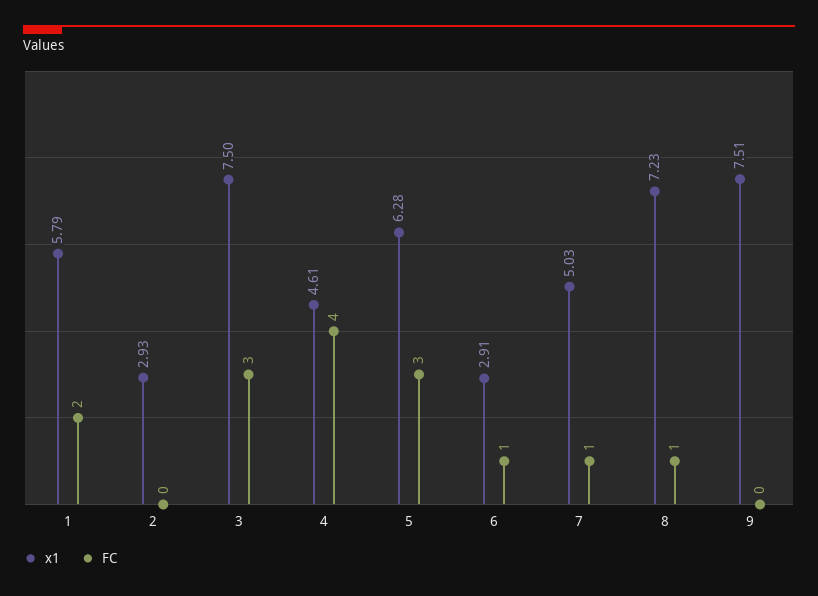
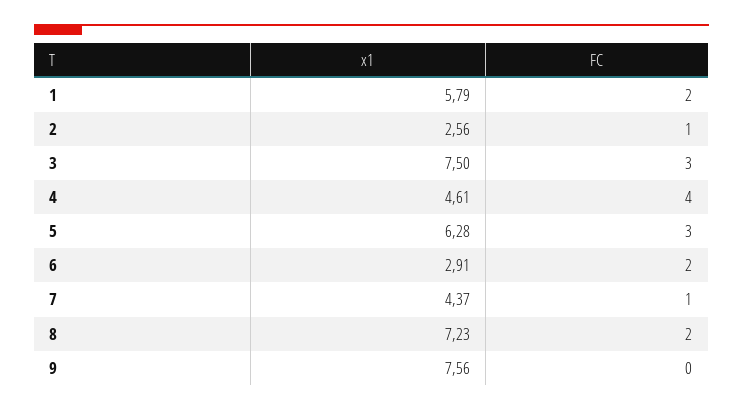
  {
    "x1": {
      "1": 5.79,
-     "2": 2.93,
+     "2": 2.56,
      "3": 7.5,
      "4": 4.61,
      "5": 6.28,
      "6": 2.91,
-     "7": 5.03,
+     "7": 4.37,
      "8": 7.23,
-     "9": 7.51
+     "9": 7.56
    },
    "FC": {
      "1": 2,
-     "2": 0,
+     "2": 1,
      "3": 3,
      "4": 4,
      "5": 3,
-     "6": 1,
+     "6": 2,
      "7": 1,
-     "8": 1,
+     "8": 2,
      "9": 0
    }
  }

